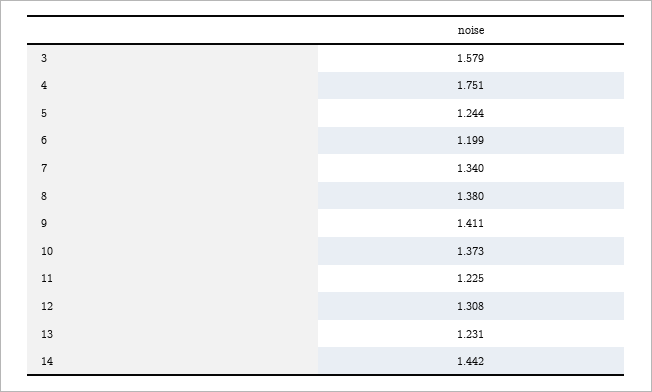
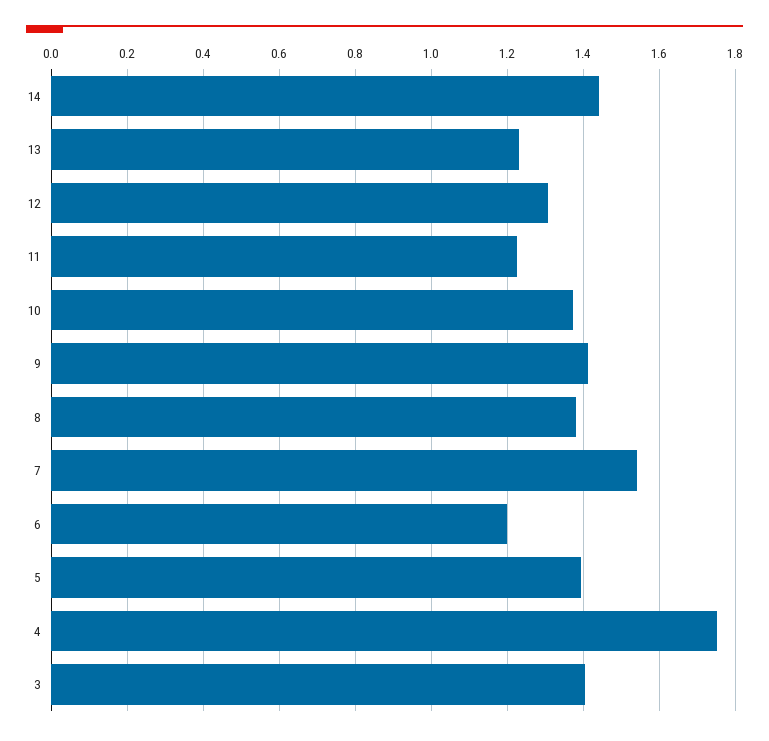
  {
-   "3": 1.579,
+   "3": 1.4,
    "4": 1.751,
-   "5": 1.244,
+   "5": 1.4,
    "6": 1.199,
-   "7": 1.34,
+   "7": 1.54,
    "8": 1.38,
    "9": 1.411,
    "10": 1.373,
    "11": 1.225,
    "12": 1.308,
    "13": 1.231,
    "14": 1.442
  }

